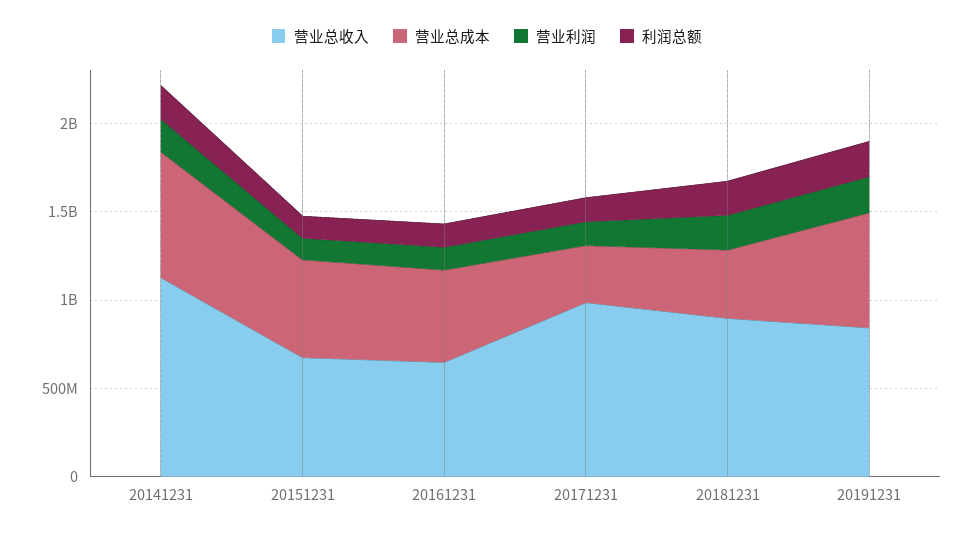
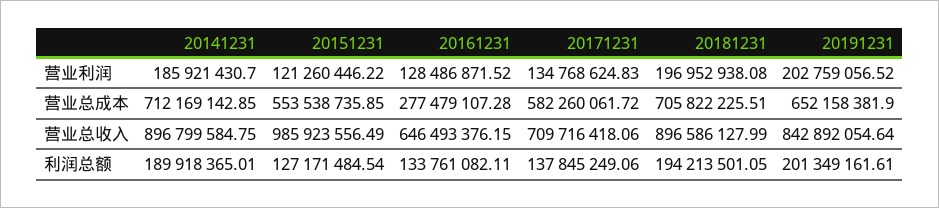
  {
    "营业总收入": {
-     "20141231": 1100000000,
+     "20141231": 896799584.75,
-     "20151231": 700000000,
+     "20151231": 985923556.49,
      "20161231": 646493376.15,
-     "20171231": 1000000000,
+     "20171231": 709716418.06,
      "20181231": 896586127.99,
      "20191231": 842892054.64
    },
    "营业总成本": {
      "20141231": 712169142.85,
      "20151231": 553538735.85,
-     "20161231": 500000000,
+     "20161231": 277479107.28,
-     "20171231": 300000000,
+     "20171231": 582260061.72,
-     "20181231": 400000000,
+     "20181231": 705822225.51,
      "20191231": 652158381.9
    },
    "营业利润": {
      "20141231": 185921430.7,
      "20151231": 121260446.22,
      "20161231": 128486871.52,
      "20171231": 134768624.83,
      "20181231": 196952938.08,
      "20191231": 202759056.52
    },
    "利润总额": {
      "20141231": 189918365.01,
      "20151231": 127171484.54,
      "20161231": 133761082.11,
      "20171231": 137845249.06,
      "20181231": 194213501.05,
      "20191231": 201349161.61
    }
  }

